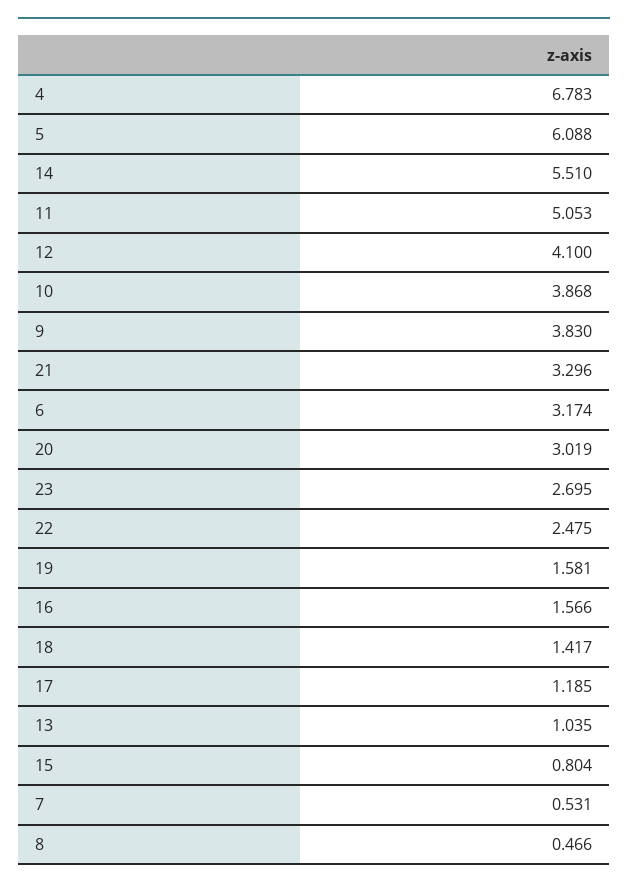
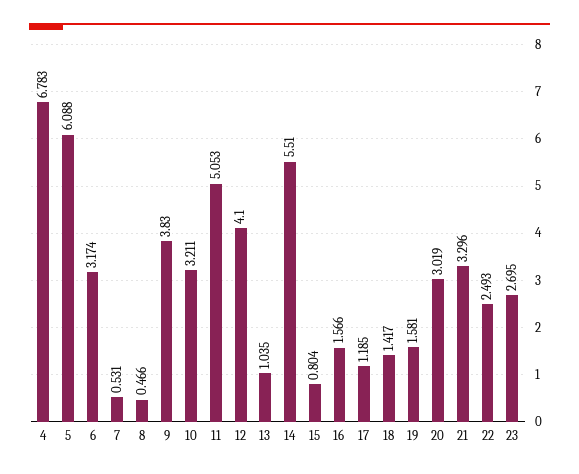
  {
    "4": 6.783,
    "5": 6.088,
    "14": 5.51,
    "11": 5.053,
    "12": 4.1,
-   "10": 3.868,
+   "10": 3.211,
    "9": 3.83,
    "21": 3.296,
    "6": 3.174,
    "20": 3.019,
    "23": 2.695,
-   "22": 2.475,
+   "22": 2.493,
    "19": 1.581,
    "16": 1.566,
    "18": 1.417,
    "17": 1.185,
    "13": 1.035,
    "15": 0.804,
    "7": 0.531,
    "8": 0.466
  }

